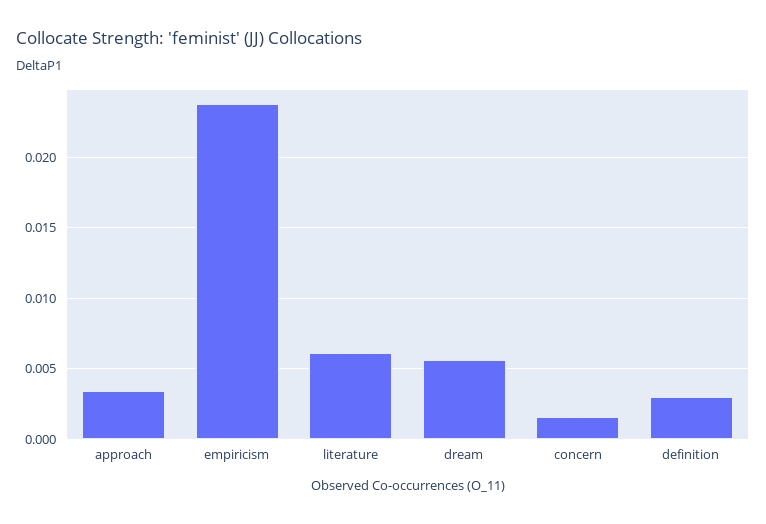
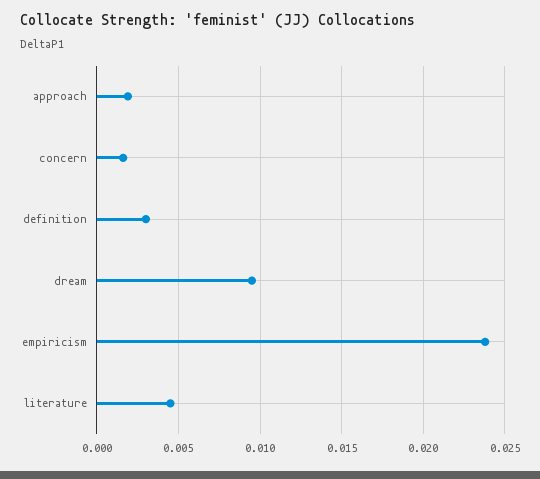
  {
-   "approach": 0.0035,
+   "approach": 0.002,
    "empiricism": 0.024,
-   "literature": 0.006,
+   "literature": 0.0045,
-   "dream": 0.0055,
+   "dream": 0.0095,
    "concern": 0.0015,
    "definition": 0.003
  }

